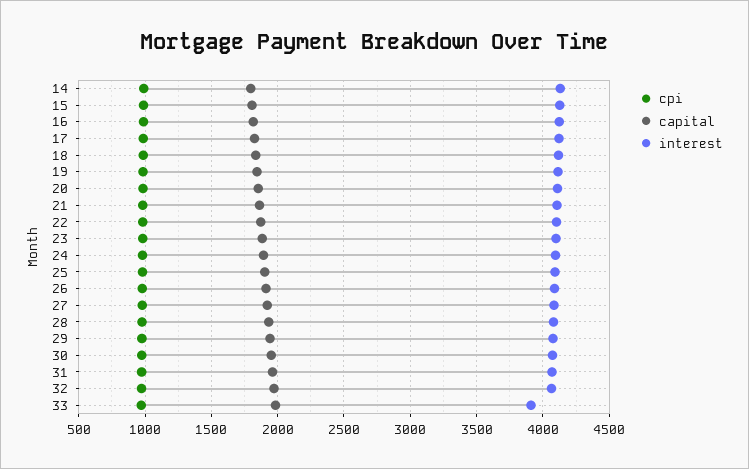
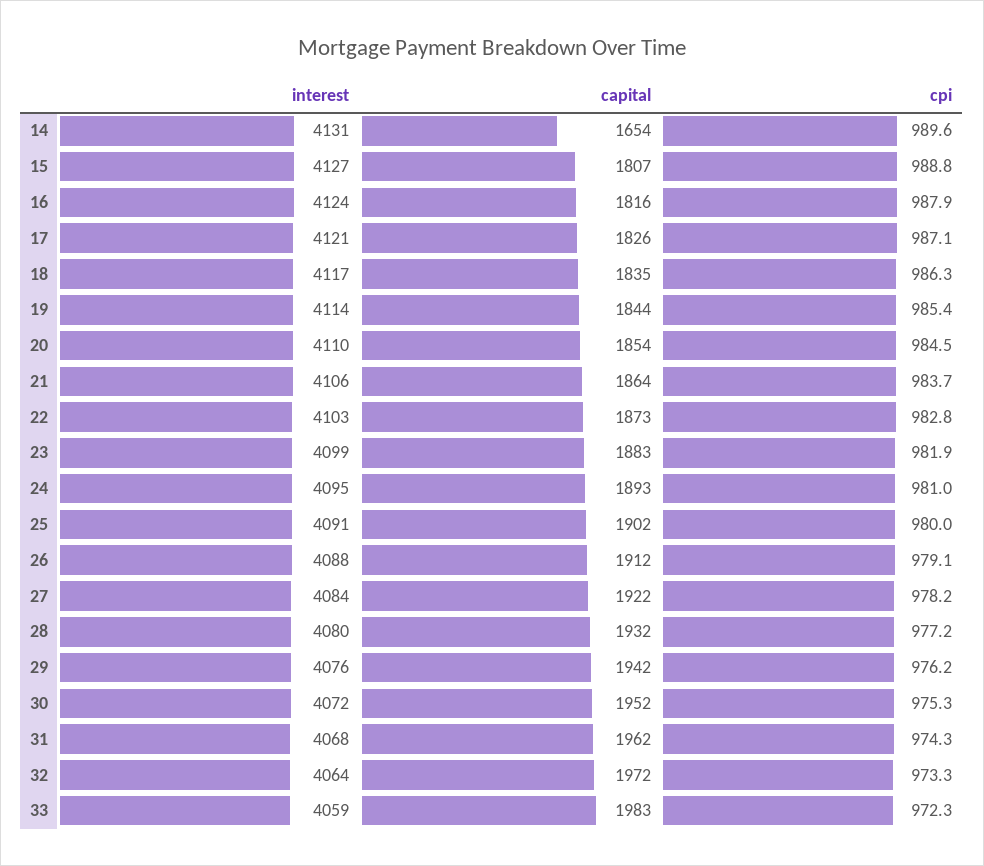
  {
    "cpi": {
      "14": 989.6,
      "15": 988.8,
      "16": 987.9,
      "17": 987.1,
      "18": 986.3,
      "19": 985.4,
      "20": 984.5,
      "21": 983.7,
      "22": 982.8,
      "23": 981.9,
      "24": 981,
      "25": 980,
      "26": 979.1,
      "27": 978.2,
      "28": 977.2,
      "29": 976.2,
      "30": 975.3,
      "31": 974.3,
      "32": 973.3,
      "33": 972.3
    },
    "capital": {
-     "14": 1800,
+     "14": 1654,
      "15": 1807,
      "16": 1816,
      "17": 1826,
      "18": 1835,
      "19": 1844,
      "20": 1854,
      "21": 1864,
      "22": 1873,
      "23": 1883,
      "24": 1893,
      "25": 1902,
      "26": 1912,
      "27": 1922,
      "28": 1932,
      "29": 1942,
      "30": 1952,
      "31": 1962,
      "32": 1972,
      "33": 1983
    },
    "interest": {
      "14": 4131,
      "15": 4127,
      "16": 4124,
      "17": 4121,
      "18": 4117,
      "19": 4114,
      "20": 4110,
      "21": 4106,
      "22": 4103,
      "23": 4099,
      "24": 4095,
      "25": 4091,
      "26": 4088,
      "27": 4084,
      "28": 4080,
      "29": 4076,
      "30": 4072,
      "31": 4068,
      "32": 4064,
-     "33": 3900
+     "33": 4059
    }
  }

